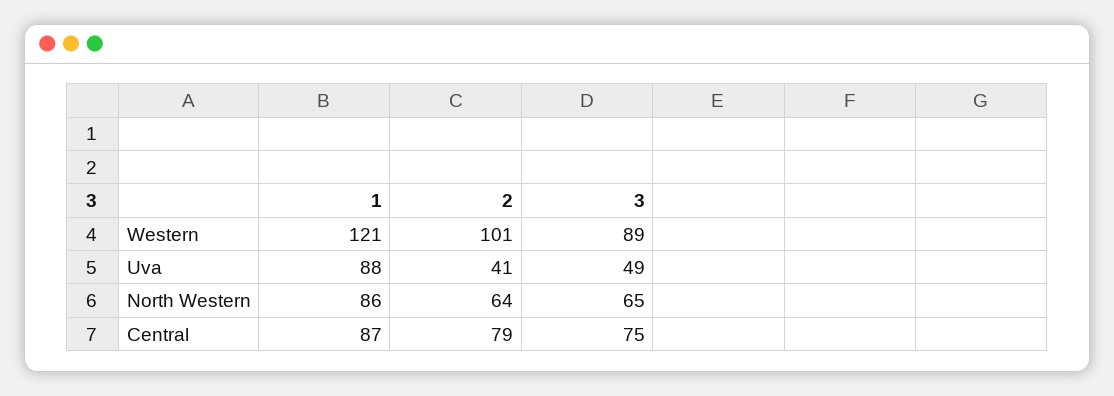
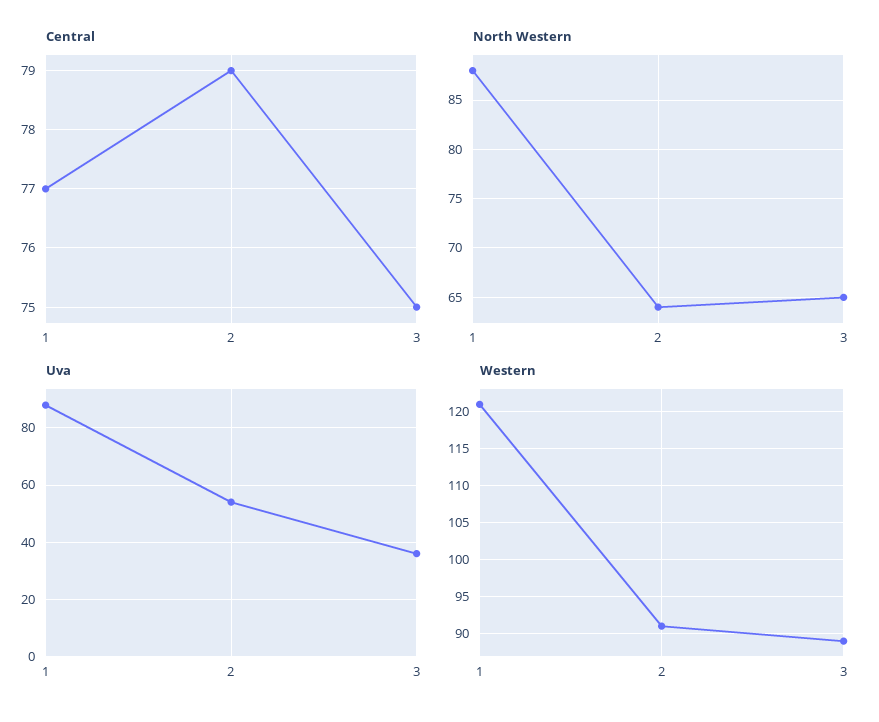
  {
    "Western": {
      "1": 121,
-     "2": 101,
+     "2": 91,
      "3": 89
    },
    "Uva": {
      "1": 88,
-     "2": 41,
+     "2": 55,
-     "3": 49
+     "3": 35
    },
    "North Western": {
-     "1": 86,
+     "1": 88,
      "2": 64,
      "3": 65
    },
    "Central": {
-     "1": 87,
+     "1": 77,
      "2": 79,
      "3": 75
    }
  }

